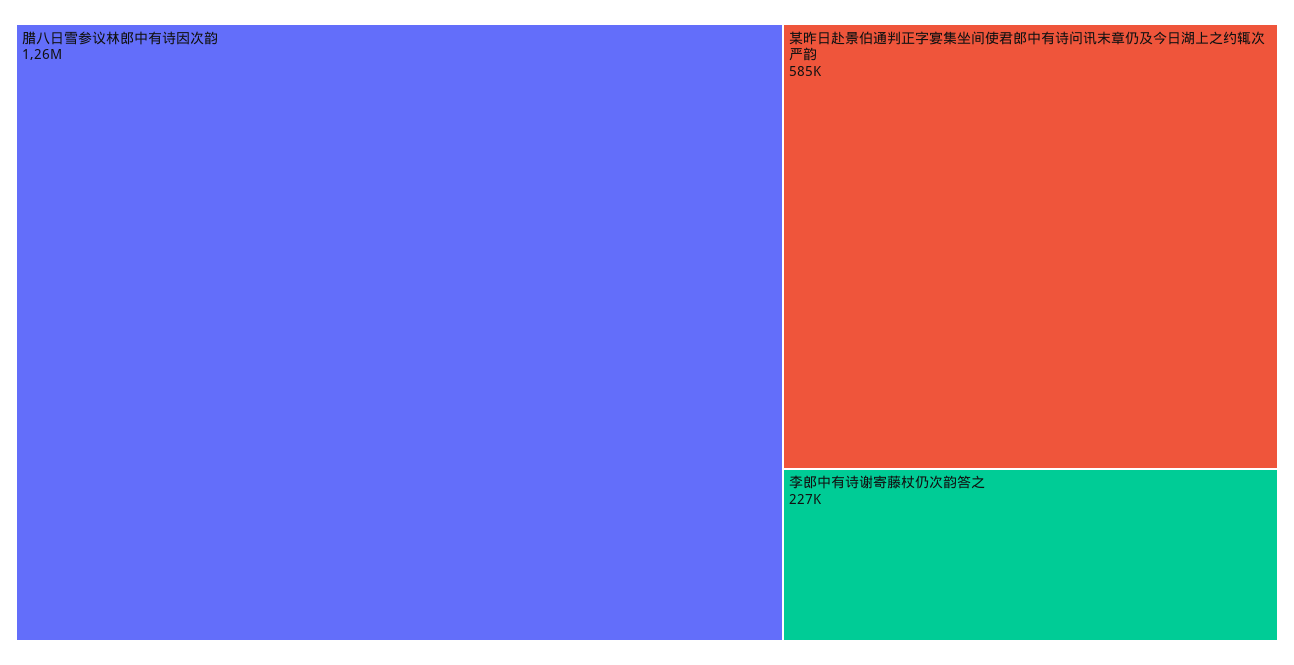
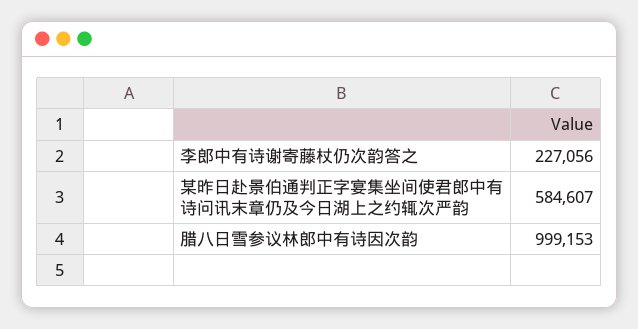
  {
-   "腊八日雪参议林郎中有诗因次韵": 1260000,
+   "腊八日雪参议林郎中有诗因次韵": 999153,
    "某昨日赴景伯通判正字宴集坐间使君郎中有诗问讯末章仍及今日湖上之约辄次严韵": 584607,
    "李郎中有诗谢寄藤杖仍次韵答之": 227056
  }

